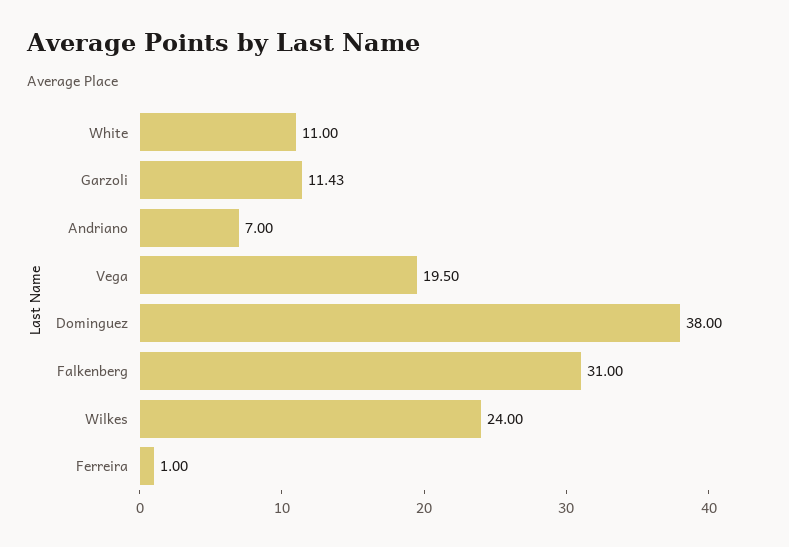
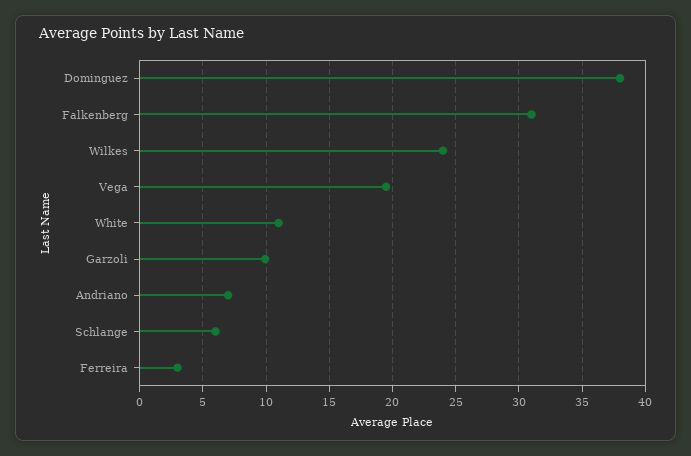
  {
    "White": 11,
-   "Garzoli": 11.43,
+   "Garzoli": 10,
    "Andriano": 7,
    "Vega": 19.5,
    "Dominguez": 38,
    "Falkenberg": 31,
    "Wilkes": 24,
-   "Ferreira": 1
+   "Ferreira": 3,
+   "Schlange": 6
  }

